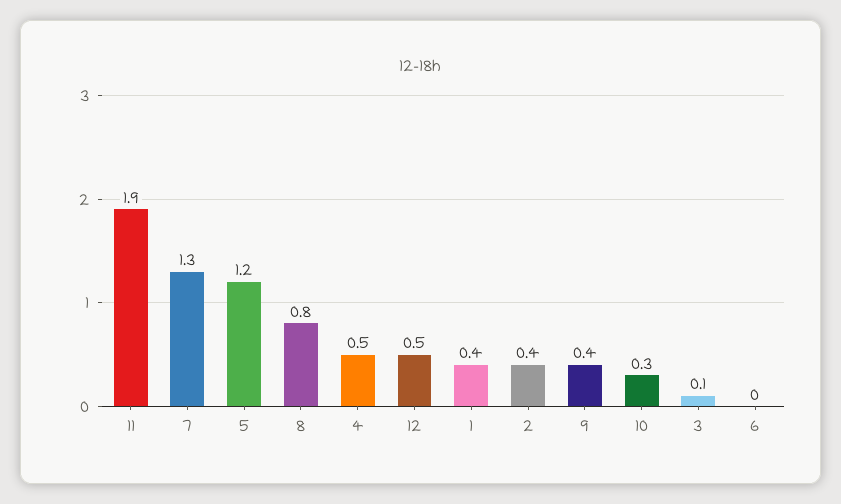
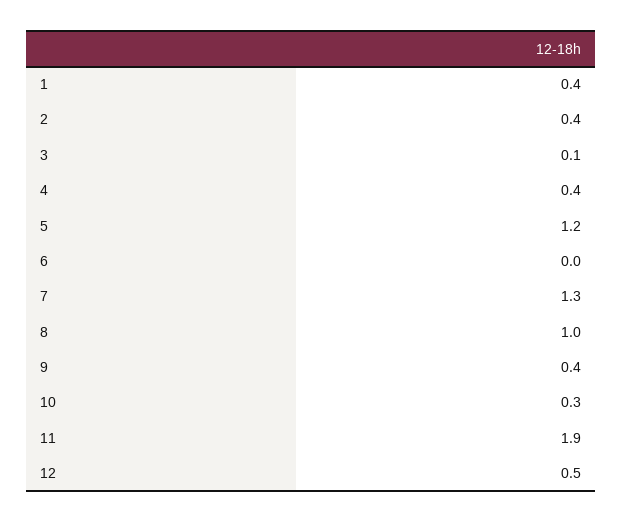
  {
    "11": 1.9,
    "7": 1.3,
    "5": 1.2,
-   "8": 0.8,
+   "8": 1,
-   "4": 0.5,
+   "4": 0.4,
    "12": 0.5,
    "1": 0.4,
    "2": 0.4,
    "9": 0.4,
    "10": 0.3,
    "3": 0.1,
    "6": 0
  }

